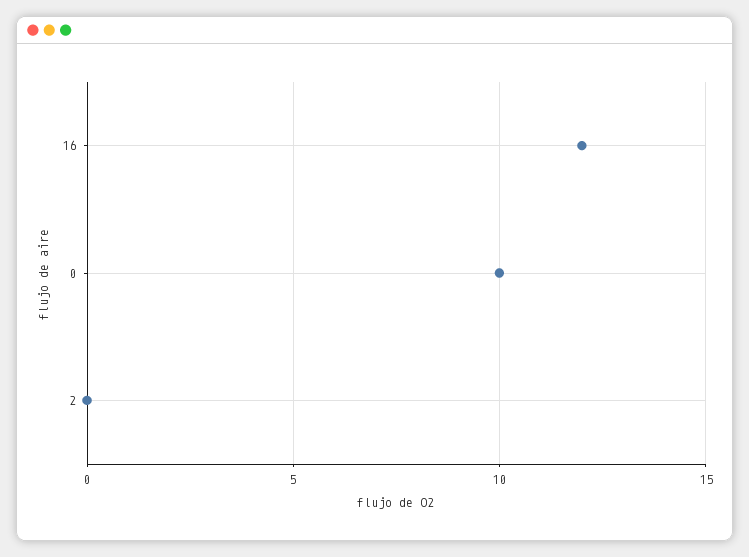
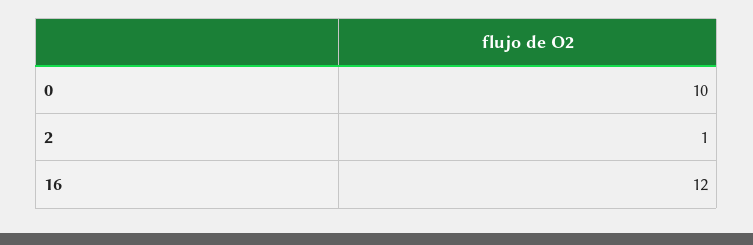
  {
    "16": 12,
    "0": 10,
-   "2": 0
+   "2": 1
  }

